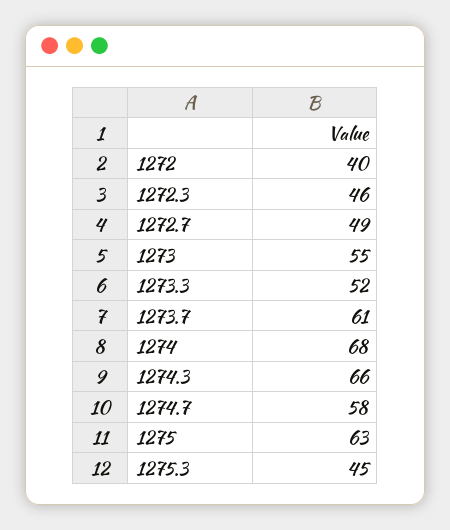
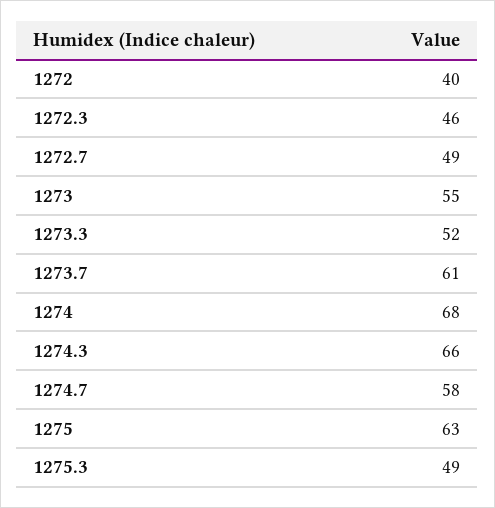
  {
    "1272": 40,
    "1272.3": 46,
    "1272.7": 49,
    "1273": 55,
    "1273.3": 52,
    "1273.7": 61,
    "1274": 68,
    "1274.3": 66,
    "1274.7": 58,
    "1275": 63,
-   "1275.3": 45
+   "1275.3": 49
  }

